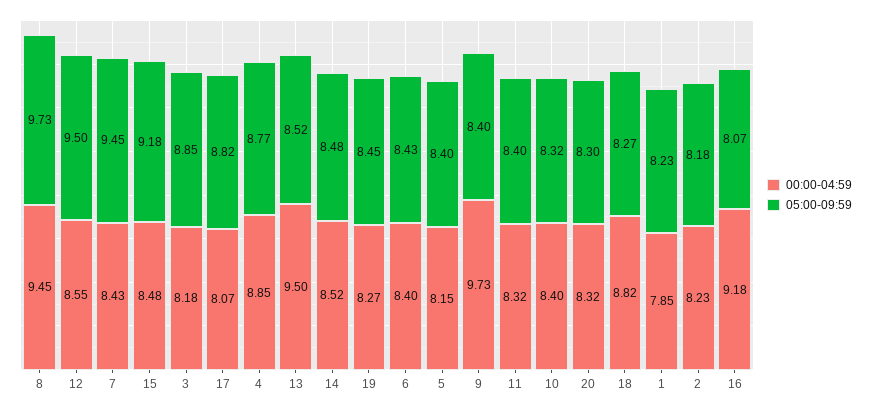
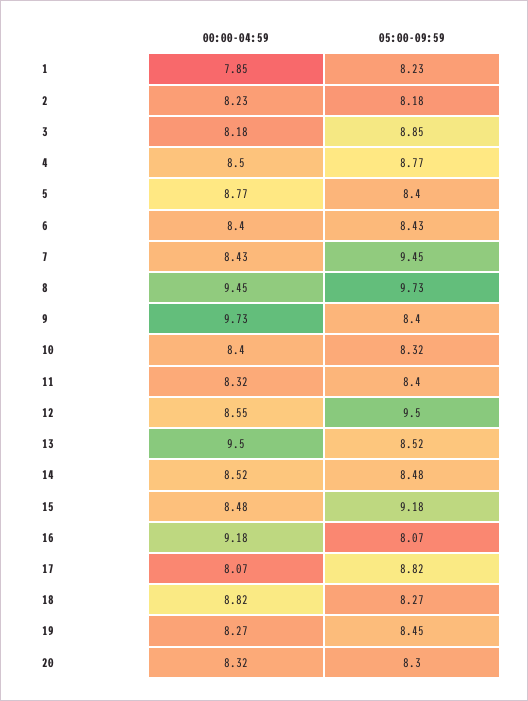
  {
    "00:00-04:59": {
      "8": 9.45,
      "12": 8.55,
      "7": 8.43,
      "15": 8.48,
      "3": 8.18,
      "17": 8.07,
-     "4": 8.85,
+     "4": 8.5,
      "13": 9.5,
      "14": 8.52,
      "19": 8.27,
      "6": 8.4,
-     "5": 8.15,
+     "5": 8.77,
      "9": 9.73,
      "11": 8.32,
      "10": 8.4,
      "20": 8.32,
      "18": 8.82,
      "1": 7.85,
      "2": 8.23,
      "16": 9.18
    },
    "05:00-09:59": {
      "8": 9.73,
      "12": 9.5,
      "7": 9.45,
      "15": 9.18,
      "3": 8.85,
      "17": 8.82,
      "4": 8.77,
      "13": 8.52,
      "14": 8.48,
      "19": 8.45,
      "6": 8.43,
      "5": 8.4,
      "9": 8.4,
      "11": 8.4,
      "10": 8.32,
      "20": 8.3,
      "18": 8.27,
      "1": 8.23,
      "2": 8.18,
      "16": 8.07
    }
  }

